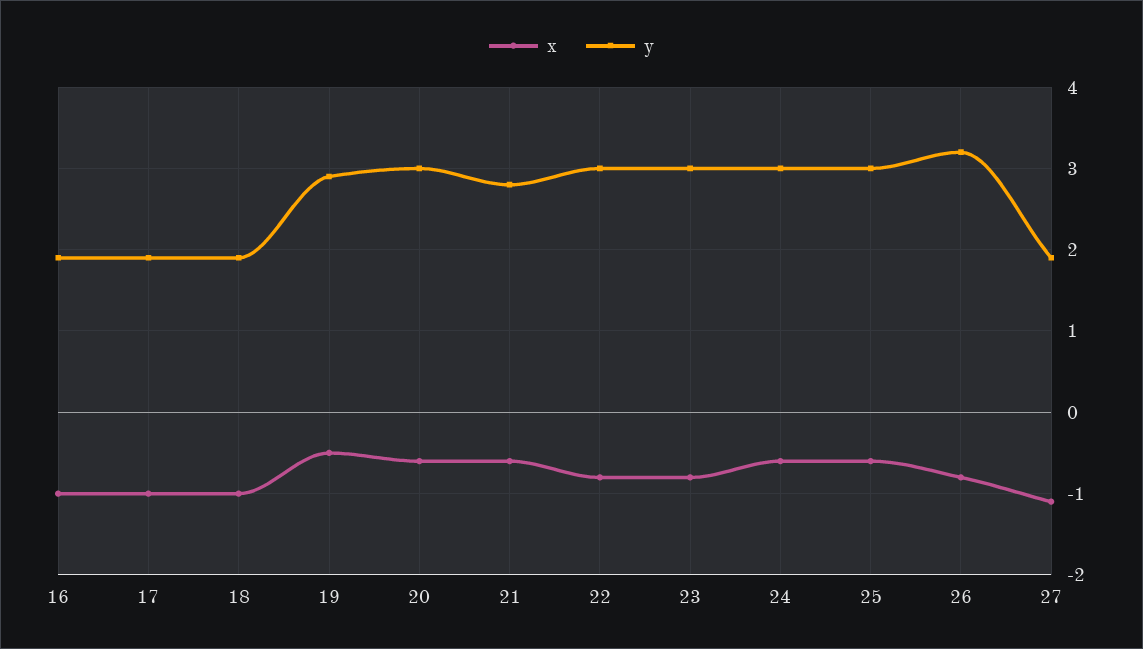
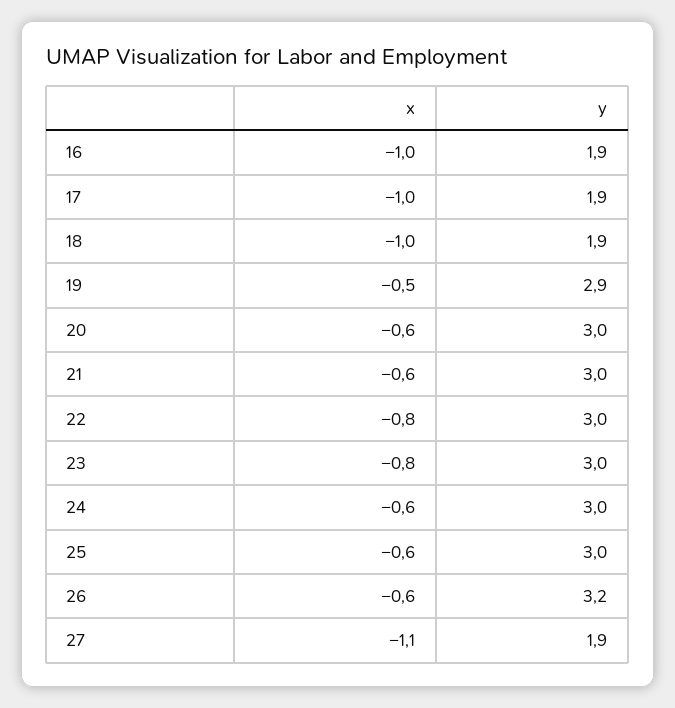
  {
    "x": {
      "16": -1,
      "17": -1,
      "18": -1,
      "19": -0.5,
      "20": -0.6,
      "21": -0.6,
      "22": -0.8,
      "23": -0.8,
      "24": -0.6,
      "25": -0.6,
-     "26": -0.8,
+     "26": -0.6,
      "27": -1.1
    },
    "y": {
      "16": 1.9,
      "17": 1.9,
      "18": 1.9,
      "19": 2.9,
      "20": 3,
-     "21": 2.8,
+     "21": 3,
      "22": 3,
      "23": 3,
      "24": 3,
      "25": 3,
      "26": 3.2,
      "27": 1.9
    }
  }

